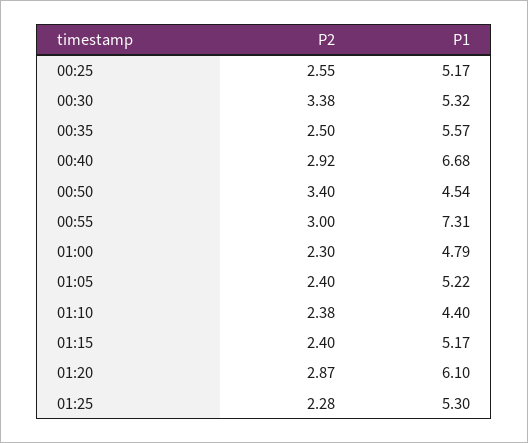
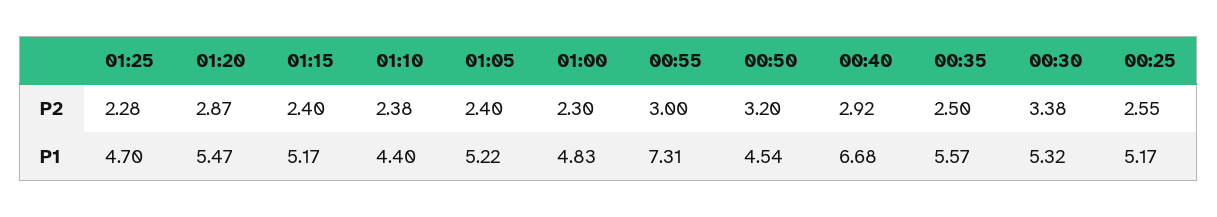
  {
    "P2": {
      "00:25": 2.55,
      "00:30": 3.38,
      "00:35": 2.5,
      "00:40": 2.92,
-     "00:50": 3.4,
+     "00:50": 3.2,
      "00:55": 3,
      "01:00": 2.3,
      "01:05": 2.4,
      "01:10": 2.38,
      "01:15": 2.4,
      "01:20": 2.87,
      "01:25": 2.28
    },
    "P1": {
      "00:25": 5.17,
      "00:30": 5.32,
      "00:35": 5.57,
      "00:40": 6.68,
      "00:50": 4.54,
      "00:55": 7.31,
-     "01:00": 4.79,
+     "01:00": 4.83,
      "01:05": 5.22,
      "01:10": 4.4,
      "01:15": 5.17,
-     "01:20": 6.1,
+     "01:20": 5.47,
-     "01:25": 5.3
+     "01:25": 4.7
    }
  }

